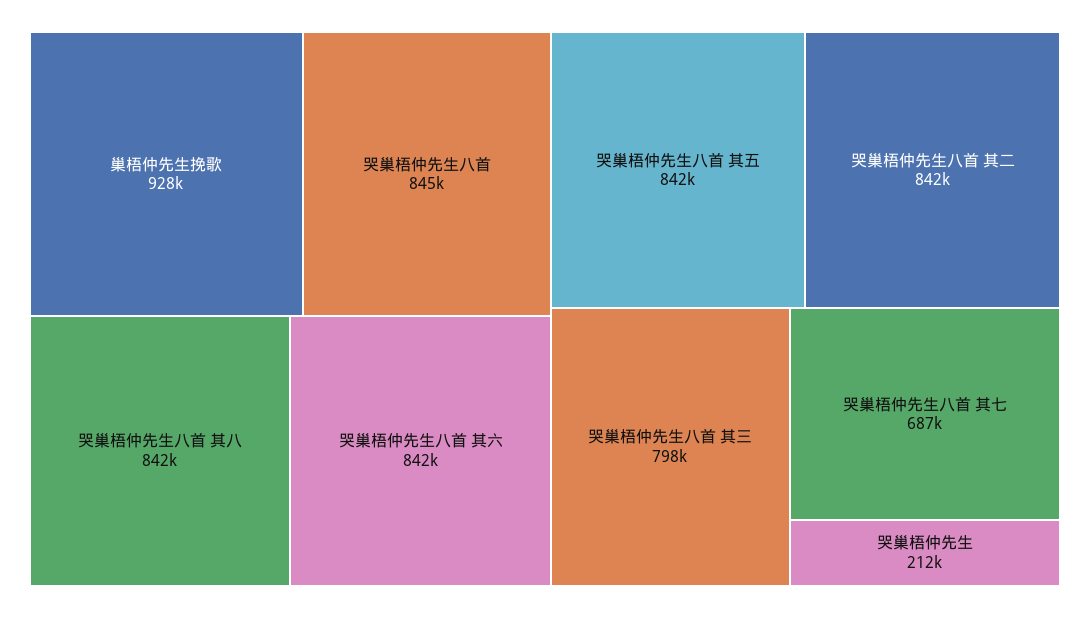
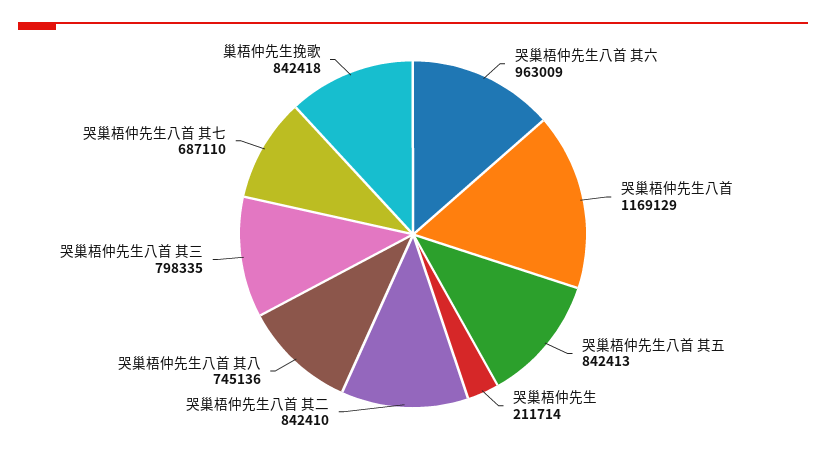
  {
-   "巢梧仲先生挽歌": 928000,
+   "巢梧仲先生挽歌": 842418,
-   "哭巢梧仲先生八首": 845000,
+   "哭巢梧仲先生八首": 1169129,
-   "哭巢梧仲先生八首 其八": 842000,
+   "哭巢梧仲先生八首 其八": 745136,
-   "哭巢梧仲先生八首 其六": 842000,
+   "哭巢梧仲先生八首 其六": 963009,
    "哭巢梧仲先生八首 其五": 842413,
    "哭巢梧仲先生八首 其二": 842410,
    "哭巢梧仲先生八首 其三": 798335,
    "哭巢梧仲先生八首 其七": 687110,
    "哭巢梧仲先生": 211714
  }

